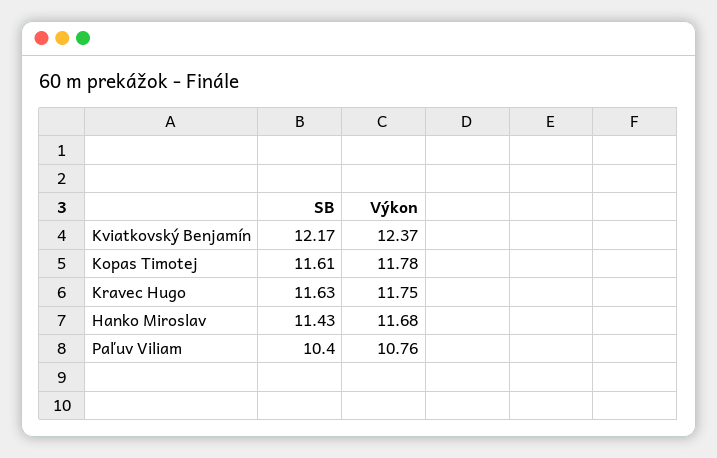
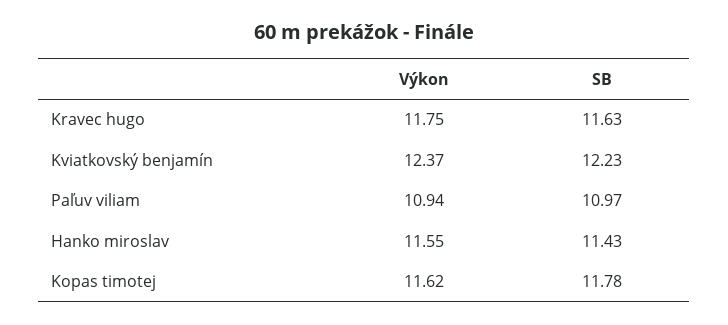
  {
    "SB": {
-     "Kviatkovský Benjamín": 12.17,
+     "Kviatkovský Benjamín": 12.23,
-     "Kopas Timotej": 11.61,
+     "Kopas Timotej": 11.78,
      "Kravec Hugo": 11.63,
      "Hanko Miroslav": 11.43,
-     "Paľuv Viliam": 10.4
+     "Paľuv Viliam": 10.97
    },
    "Výkon": {
      "Kviatkovský Benjamín": 12.37,
-     "Kopas Timotej": 11.78,
+     "Kopas Timotej": 11.62,
      "Kravec Hugo": 11.75,
-     "Hanko Miroslav": 11.68,
+     "Hanko Miroslav": 11.55,
-     "Paľuv Viliam": 10.76
+     "Paľuv Viliam": 10.94
    }
  }

